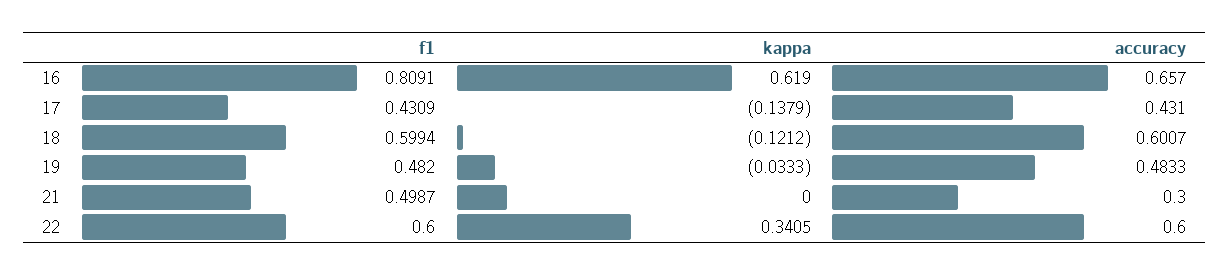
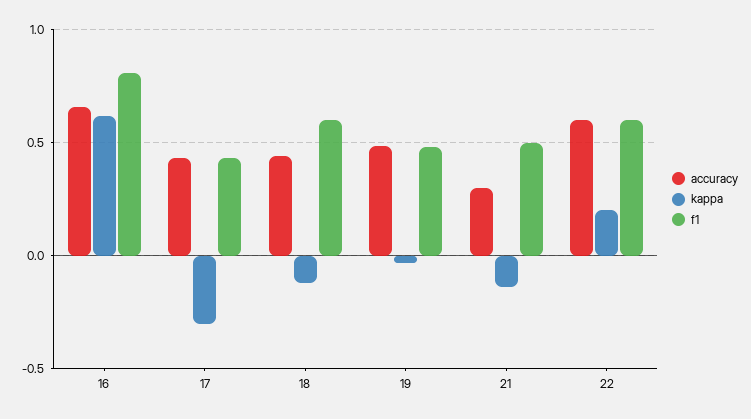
  {
    "f1": {
      "16": 0.8091,
      "17": 0.4309,
      "18": 0.5994,
      "19": 0.482,
      "21": 0.4987,
      "22": 0.6
    },
    "kappa": {
      "16": 0.619,
-     "17": -0.1379,
+     "17": -0.3,
      "18": -0.1212,
      "19": -0.0333,
-     "21": 0,
+     "21": -0.15,
-     "22": 0.3405
+     "22": 0.2
    },
    "accuracy": {
      "16": 0.657,
      "17": 0.431,
-     "18": 0.6007,
+     "18": 0.45,
      "19": 0.4833,
      "21": 0.3,
      "22": 0.6
    }
  }

